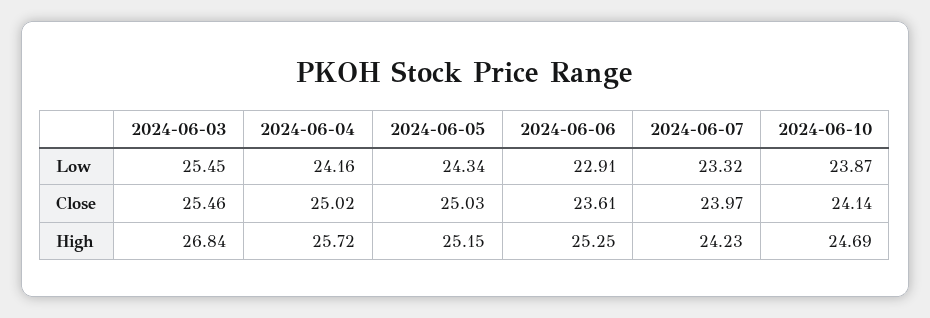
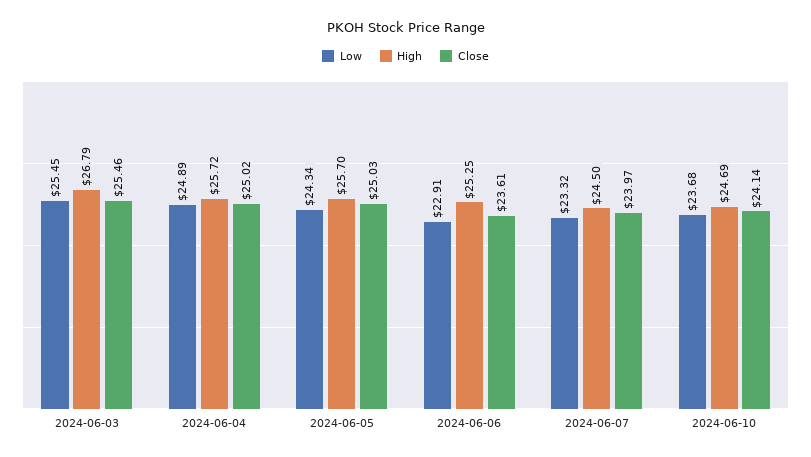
  {
    "Low": {
      "2024-06-03": 25.45,
-     "2024-06-04": 24.16,
+     "2024-06-04": 24.89,
      "2024-06-05": 24.34,
      "2024-06-06": 22.91,
      "2024-06-07": 23.32,
-     "2024-06-10": 23.87
+     "2024-06-10": 23.68
    },
    "Close": {
      "2024-06-03": 25.46,
      "2024-06-04": 25.02,
      "2024-06-05": 25.03,
      "2024-06-06": 23.61,
      "2024-06-07": 23.97,
      "2024-06-10": 24.14
    },
    "High": {
-     "2024-06-03": 26.84,
+     "2024-06-03": 26.79,
      "2024-06-04": 25.72,
-     "2024-06-05": 25.15,
+     "2024-06-05": 25.7,
      "2024-06-06": 25.25,
-     "2024-06-07": 24.23,
+     "2024-06-07": 24.5,
      "2024-06-10": 24.69
    }
  }

